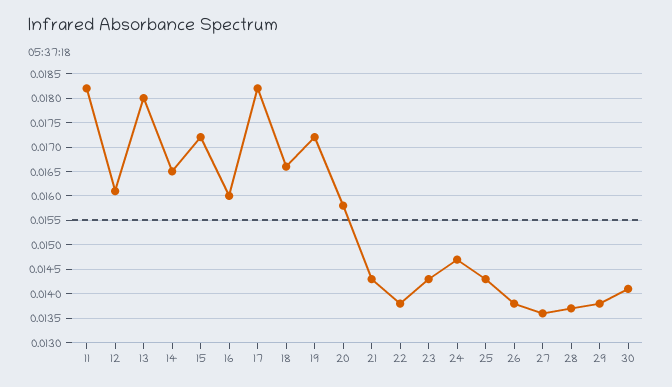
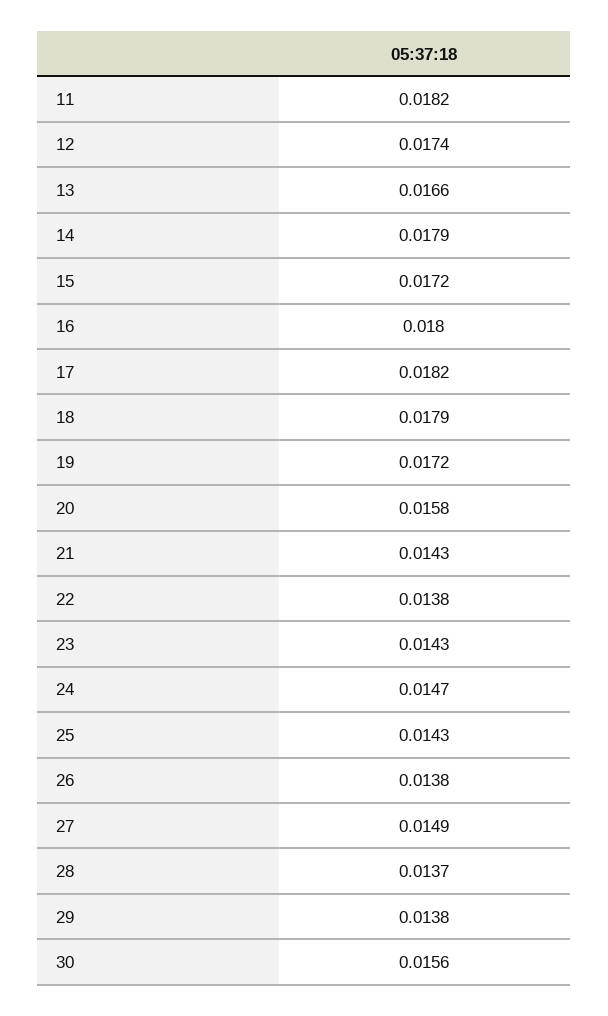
  {
    "11": 0.0182,
-   "12": 0.016,
+   "12": 0.0174,
-   "13": 0.018,
+   "13": 0.0166,
-   "14": 0.0165,
+   "14": 0.0179,
    "15": 0.0172,
-   "16": 0.016,
+   "16": 0.018,
    "17": 0.0182,
-   "18": 0.0165,
+   "18": 0.0179,
    "19": 0.0172,
    "20": 0.0158,
    "21": 0.0143,
    "22": 0.0138,
    "23": 0.0143,
    "24": 0.0147,
    "25": 0.0143,
    "26": 0.0138,
-   "27": 0.0135,
+   "27": 0.0149,
    "28": 0.0137,
    "29": 0.0138,
-   "30": 0.014
+   "30": 0.0156
  }

